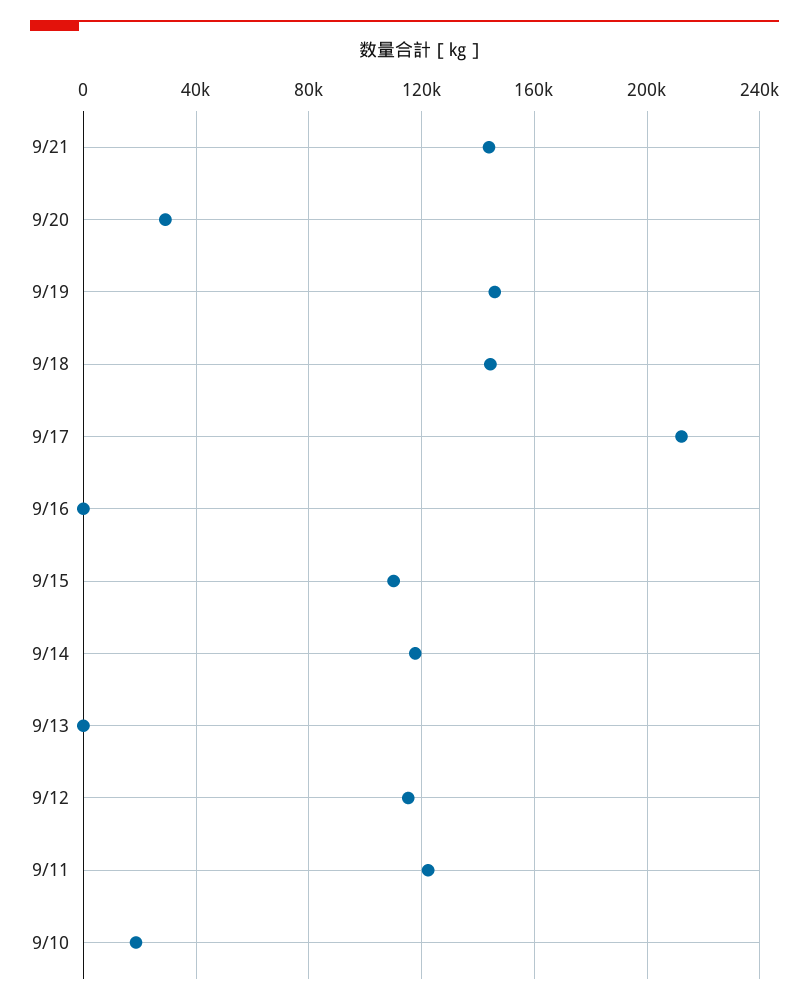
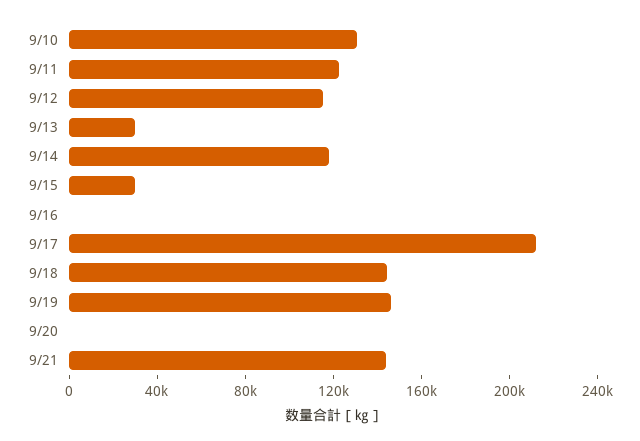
  {
    "9/21": 145000,
-   "9/20": 30000,
+   "9/20": 0,
    "9/19": 145000,
    "9/18": 145000,
    "9/17": 210000,
    "9/16": 0,
-   "9/15": 110000,
+   "9/15": 30000,
    "9/14": 120000,
-   "9/13": 0,
+   "9/13": 30000,
    "9/12": 115000,
    "9/11": 120000,
-   "9/10": 20000
+   "9/10": 130000
  }

